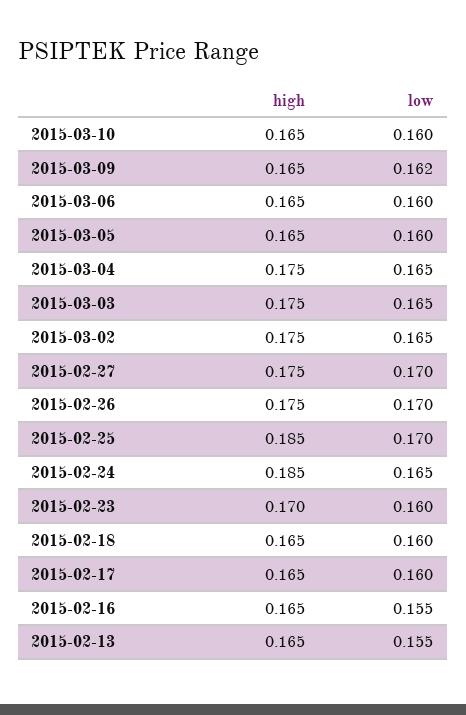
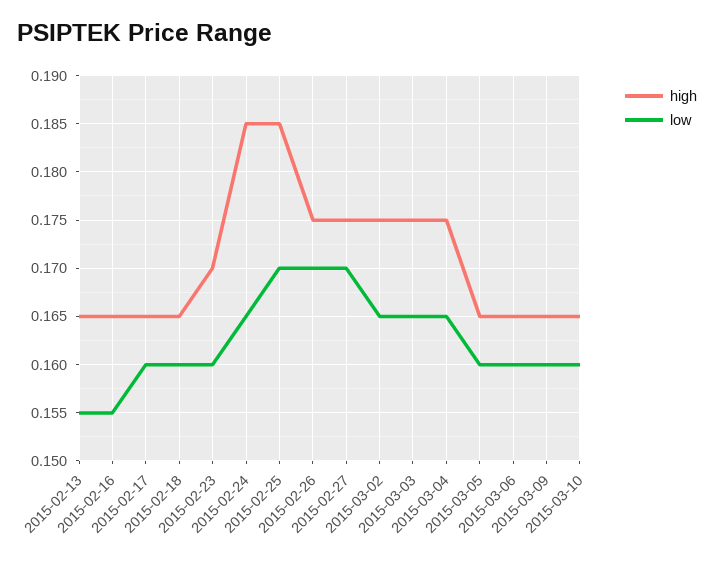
  {
    "high": {
      "2015-03-10": 0.165,
      "2015-03-09": 0.165,
      "2015-03-06": 0.165,
      "2015-03-05": 0.165,
      "2015-03-04": 0.175,
      "2015-03-03": 0.175,
      "2015-03-02": 0.175,
      "2015-02-27": 0.175,
      "2015-02-26": 0.175,
      "2015-02-25": 0.185,
      "2015-02-24": 0.185,
      "2015-02-23": 0.17,
      "2015-02-18": 0.165,
      "2015-02-17": 0.165,
      "2015-02-16": 0.165,
      "2015-02-13": 0.165
    },
    "low": {
      "2015-03-10": 0.16,
-     "2015-03-09": 0.162,
+     "2015-03-09": 0.16,
      "2015-03-06": 0.16,
      "2015-03-05": 0.16,
      "2015-03-04": 0.165,
      "2015-03-03": 0.165,
      "2015-03-02": 0.165,
      "2015-02-27": 0.17,
      "2015-02-26": 0.17,
      "2015-02-25": 0.17,
      "2015-02-24": 0.165,
      "2015-02-23": 0.16,
      "2015-02-18": 0.16,
      "2015-02-17": 0.16,
      "2015-02-16": 0.155,
      "2015-02-13": 0.155
    }
  }

